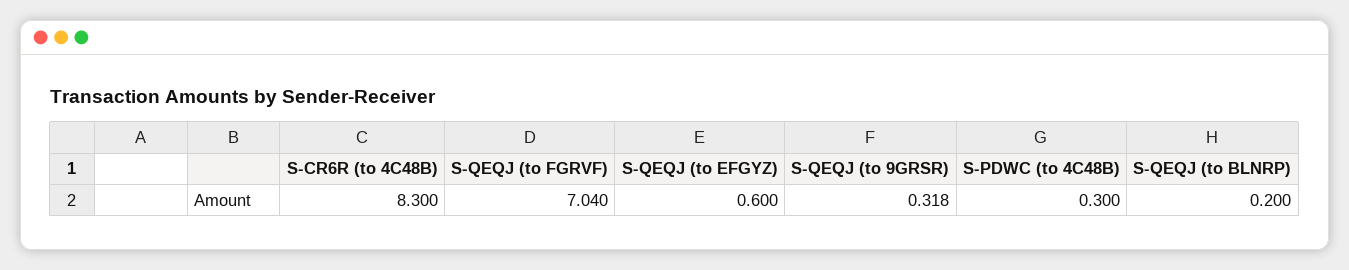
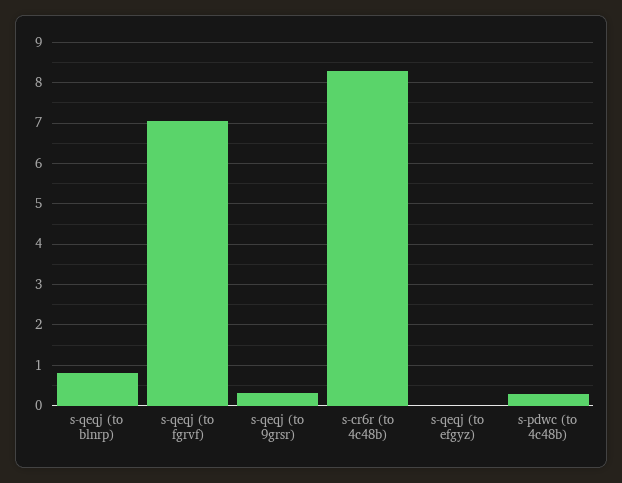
  {
    "S-CR6R (to 4C48B)": 8.3,
    "S-QEQJ (to FGRVF)": 7.04,
-   "S-QEQJ (to EFGYZ)": 0.6,
+   "S-QEQJ (to EFGYZ)": 0,
    "S-QEQJ (to 9GRSR)": 0.318,
    "S-PDWC (to 4C48B)": 0.3,
-   "S-QEQJ (to BLNRP)": 0.2
+   "S-QEQJ (to BLNRP)": 0.8
  }

